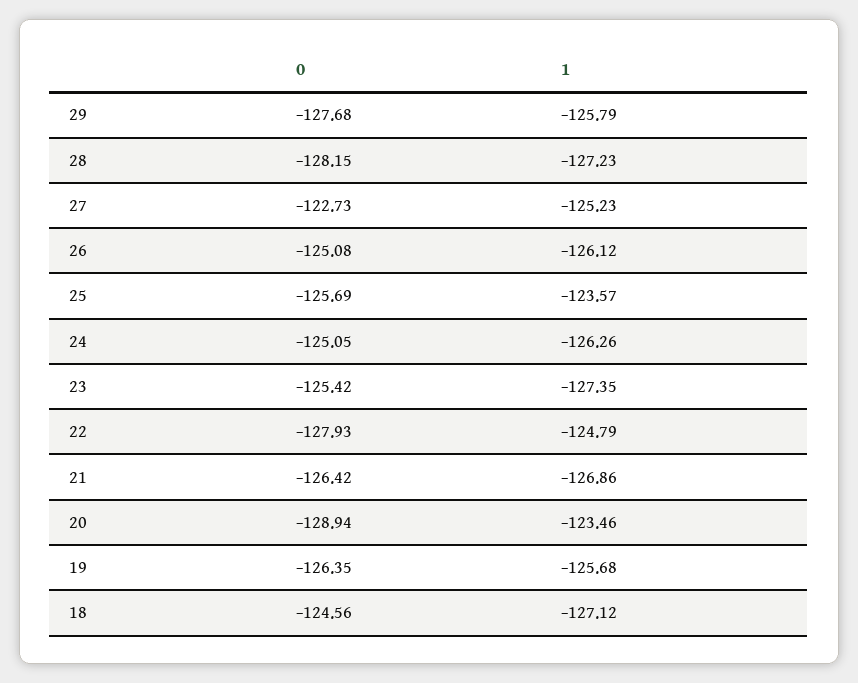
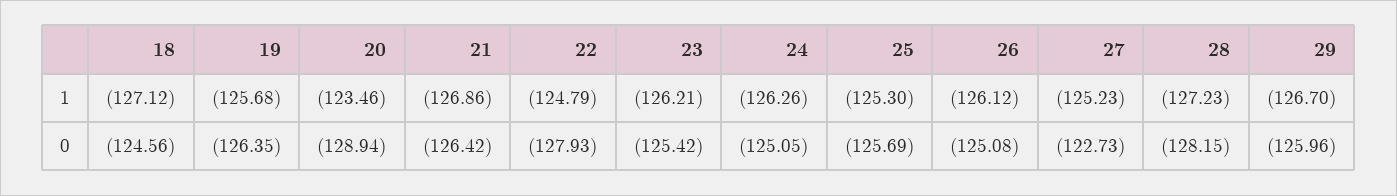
  {
    "0": {
-     "29": -127.68,
+     "29": -125.96,
      "28": -128.15,
      "27": -122.73,
      "26": -125.08,
      "25": -125.69,
      "24": -125.05,
      "23": -125.42,
      "22": -127.93,
      "21": -126.42,
      "20": -128.94,
      "19": -126.35,
      "18": -124.56
    },
    "1": {
-     "29": -125.79,
+     "29": -126.7,
      "28": -127.23,
      "27": -125.23,
      "26": -126.12,
-     "25": -123.57,
+     "25": -125.3,
      "24": -126.26,
-     "23": -127.35,
+     "23": -126.21,
      "22": -124.79,
      "21": -126.86,
      "20": -123.46,
      "19": -125.68,
      "18": -127.12
    }
  }

